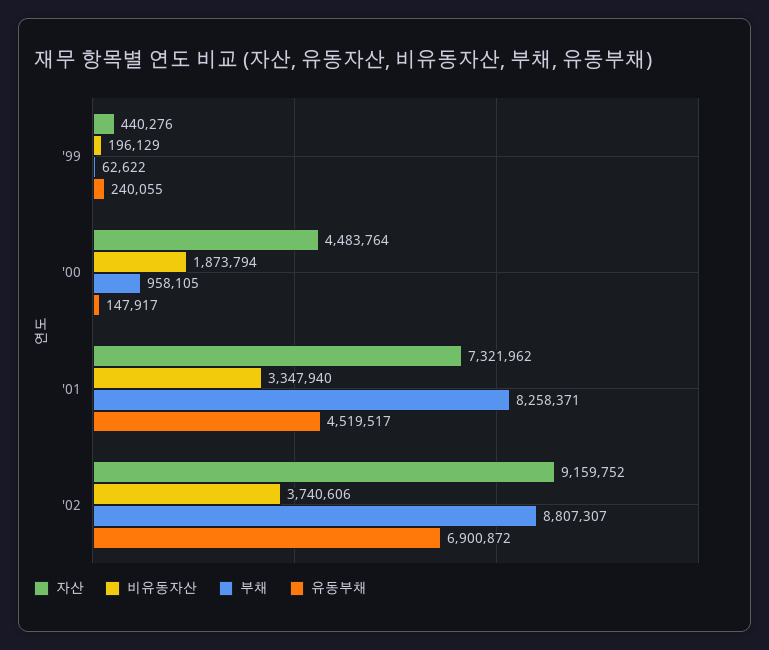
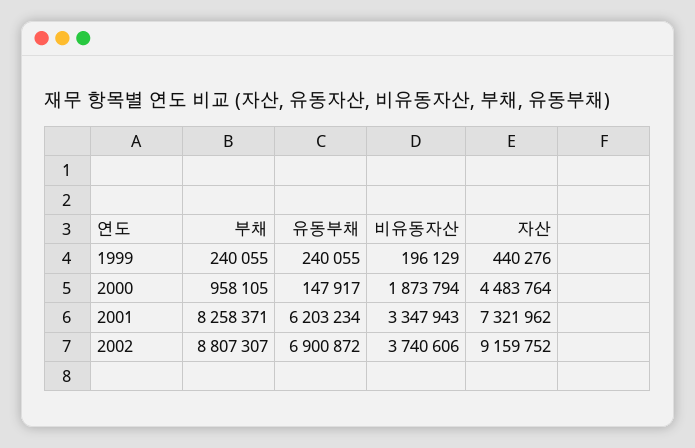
  {
    "자산": {
      "'99": 440276,
      "'00": 4483764,
      "'01": 7321962,
      "'02": 9159752
    },
    "비유동자산": {
      "'99": 196129,
      "'00": 1873794,
-     "'01": 3347940,
+     "'01": 3347943,
      "'02": 3740606
    },
    "부채": {
-     "'99": 62622,
+     "'99": 240055,
      "'00": 958105,
      "'01": 8258371,
      "'02": 8807307
    },
    "유동부채": {
      "'99": 240055,
      "'00": 147917,
-     "'01": 4519517,
+     "'01": 6203234,
      "'02": 6900872
    }
  }

